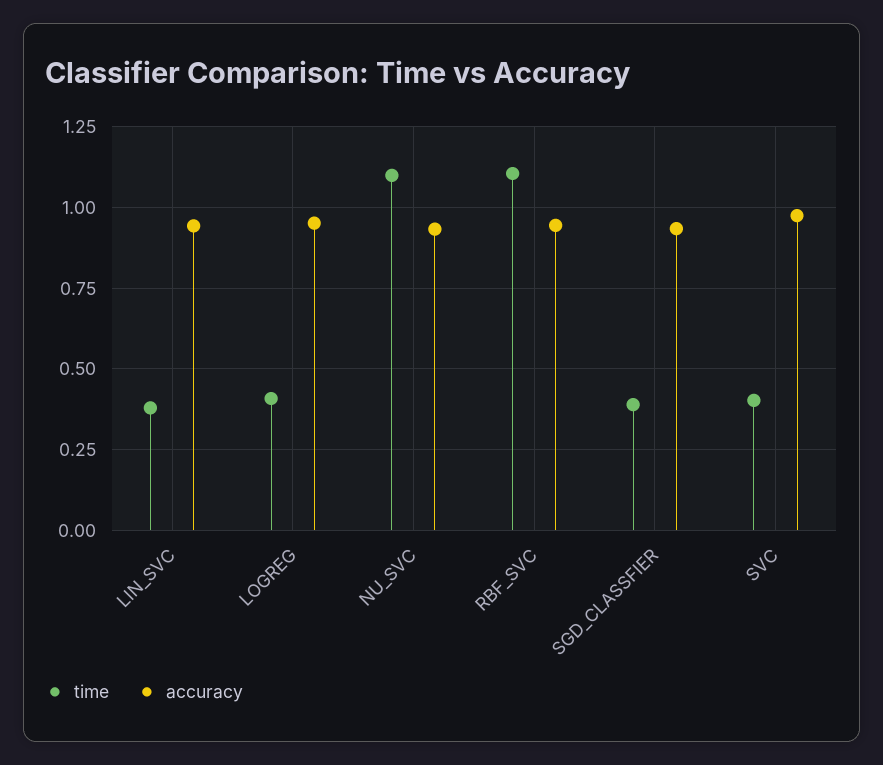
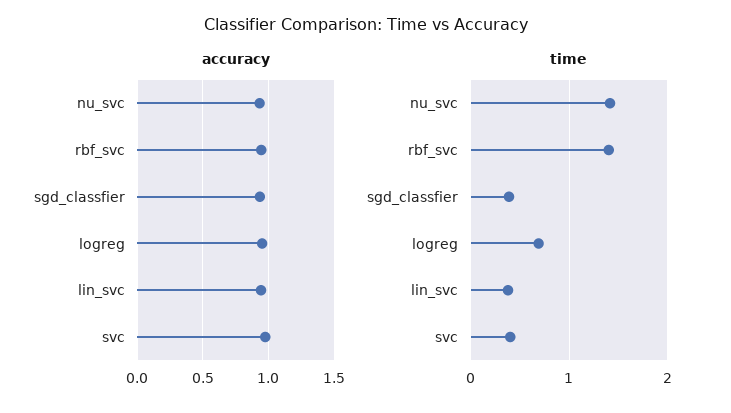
  {
    "time": {
      "LIN_SVC": 0.375,
-     "LOGREG": 0.4,
+     "LOGREG": 0.7,
-     "NU_SVC": 1.1,
+     "NU_SVC": 1.4,
-     "RBF_SVC": 1.1,
+     "RBF_SVC": 1.4,
      "SGD_CLASSFIER": 0.4,
      "SVC": 0.4
    },
    "accuracy": {
      "LIN_SVC": 0.95,
      "LOGREG": 0.95,
      "NU_SVC": 0.925,
      "RBF_SVC": 0.95,
      "SGD_CLASSFIER": 0.925,
      "SVC": 0.975
    }
  }

